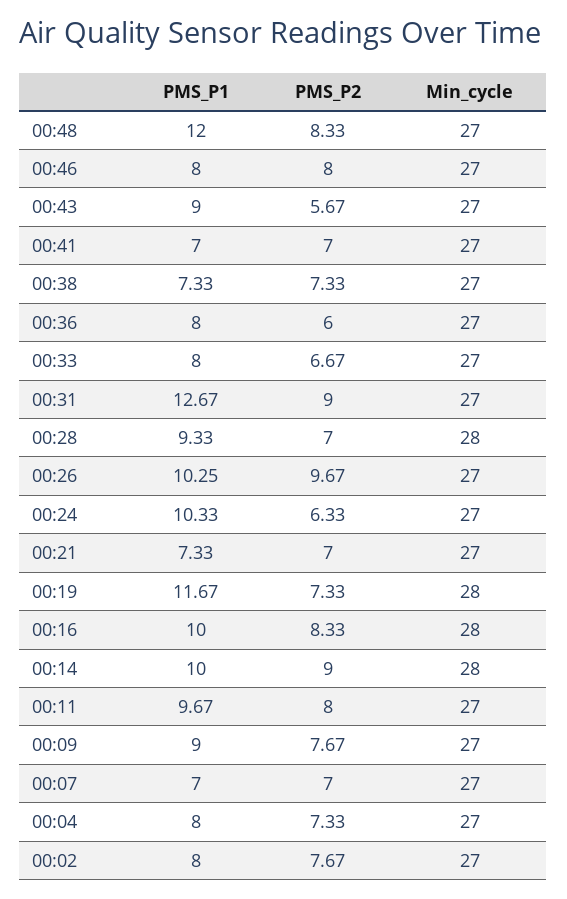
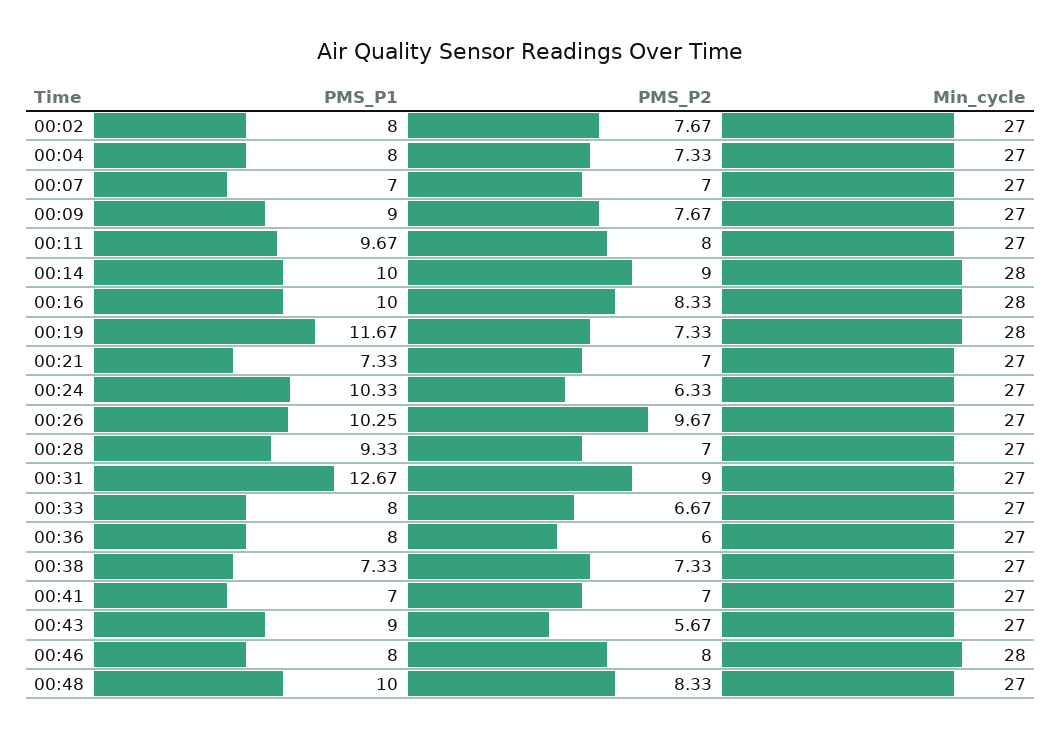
  {
    "PMS_P1": {
-     "00:48": 12,
+     "00:48": 10,
      "00:46": 8,
      "00:43": 9,
      "00:41": 7,
      "00:38": 7.33,
      "00:36": 8,
      "00:33": 8,
      "00:31": 12.67,
      "00:28": 9.33,
      "00:26": 10.25,
      "00:24": 10.33,
      "00:21": 7.33,
      "00:19": 11.67,
      "00:16": 10,
      "00:14": 10,
      "00:11": 9.67,
      "00:09": 9,
      "00:07": 7,
      "00:04": 8,
      "00:02": 8
    },
    "PMS_P2": {
      "00:48": 8.33,
      "00:46": 8,
      "00:43": 5.67,
      "00:41": 7,
      "00:38": 7.33,
      "00:36": 6,
      "00:33": 6.67,
      "00:31": 9,
      "00:28": 7,
      "00:26": 9.67,
      "00:24": 6.33,
      "00:21": 7,
      "00:19": 7.33,
      "00:16": 8.33,
      "00:14": 9,
      "00:11": 8,
      "00:09": 7.67,
      "00:07": 7,
      "00:04": 7.33,
      "00:02": 7.67
    },
    "Min_cycle": {
      "00:48": 27,
-     "00:46": 27,
+     "00:46": 28,
      "00:43": 27,
      "00:41": 27,
      "00:38": 27,
      "00:36": 27,
      "00:33": 27,
      "00:31": 27,
-     "00:28": 28,
+     "00:28": 27,
      "00:26": 27,
      "00:24": 27,
      "00:21": 27,
      "00:19": 28,
      "00:16": 28,
      "00:14": 28,
      "00:11": 27,
      "00:09": 27,
      "00:07": 27,
      "00:04": 27,
      "00:02": 27
    }
  }

